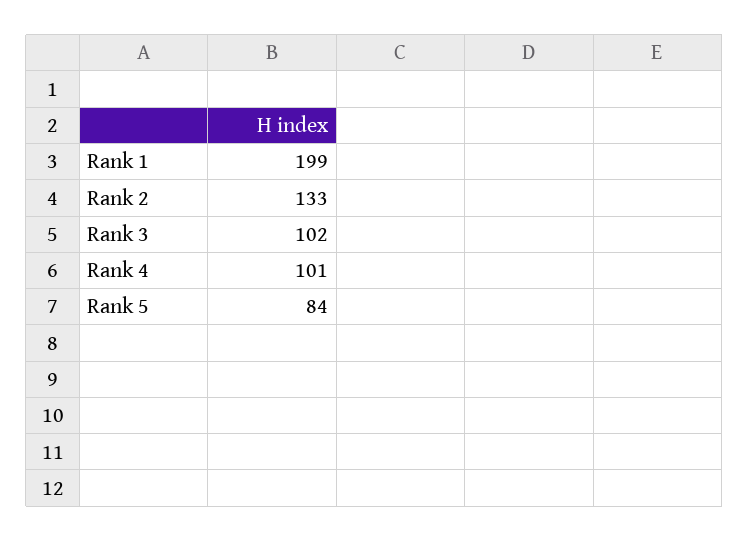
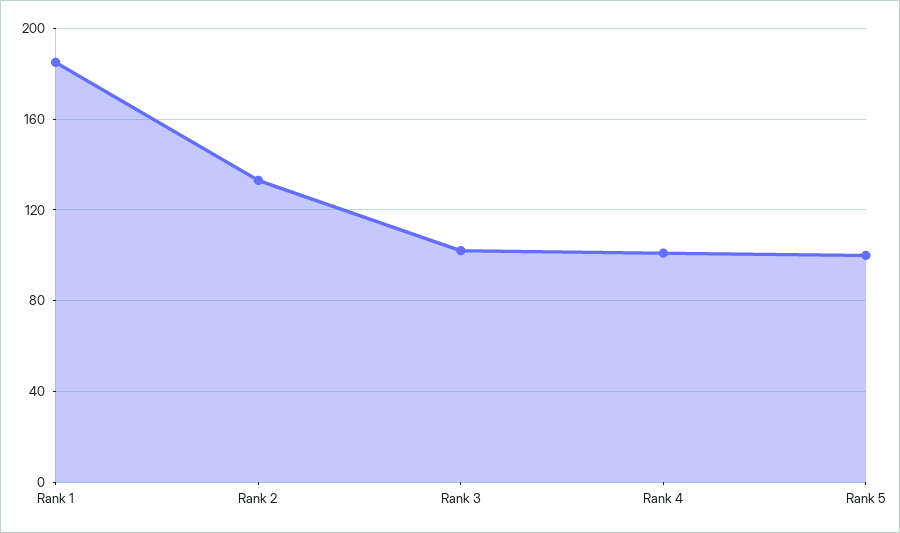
  {
-   "Rank 1": 199,
+   "Rank 1": 185,
    "Rank 2": 133,
    "Rank 3": 102,
    "Rank 4": 101,
-   "Rank 5": 84
+   "Rank 5": 100
  }

